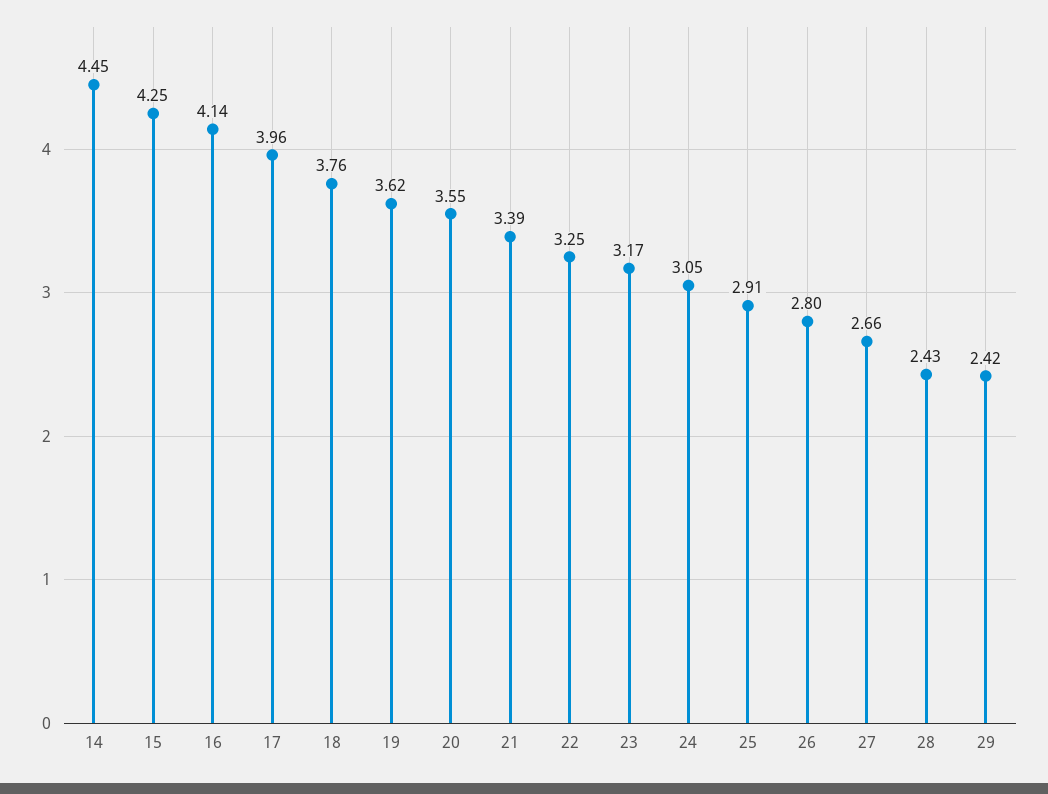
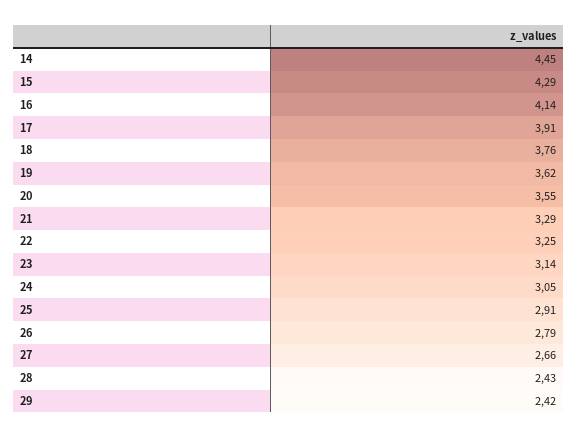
  {
    "14": 4.45,
-   "15": 4.25,
+   "15": 4.29,
    "16": 4.14,
-   "17": 3.96,
+   "17": 3.91,
    "18": 3.76,
    "19": 3.62,
    "20": 3.55,
-   "21": 3.39,
+   "21": 3.29,
    "22": 3.25,
-   "23": 3.17,
+   "23": 3.14,
    "24": 3.05,
    "25": 2.91,
-   "26": 2.8,
+   "26": 2.79,
    "27": 2.66,
    "28": 2.43,
    "29": 2.42
  }

